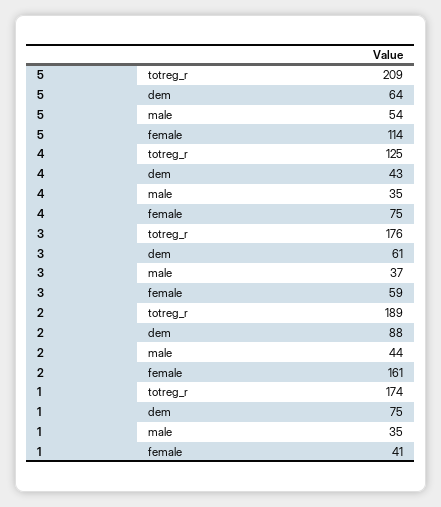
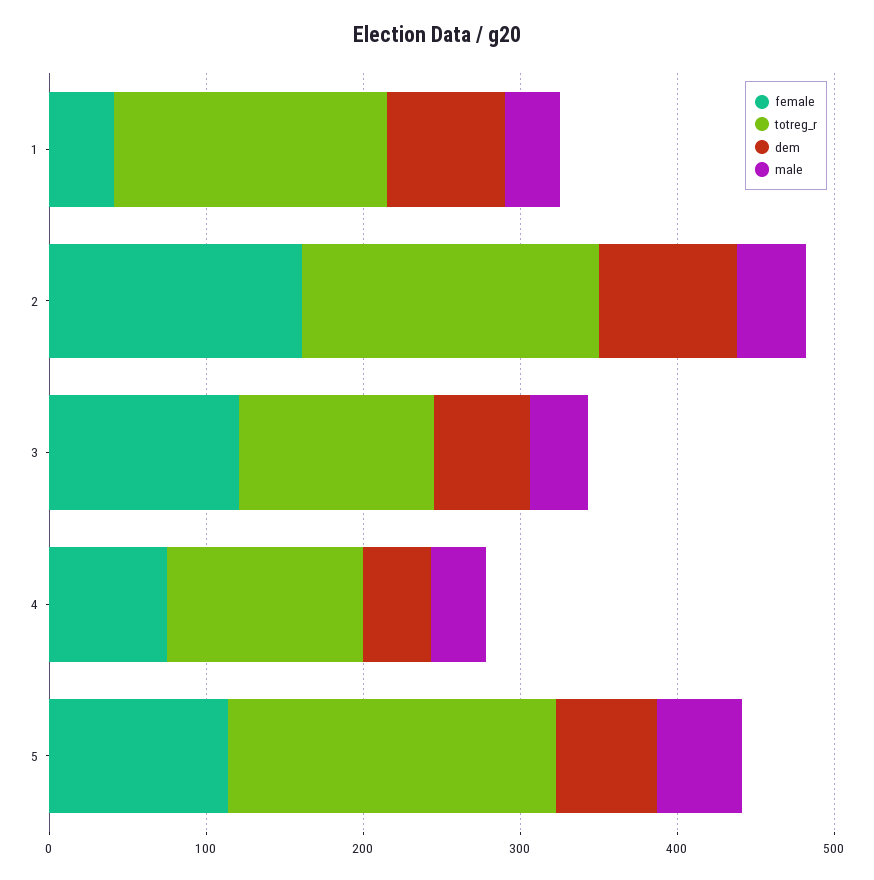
  {
    "totreg_r": {
      "5": 209,
      "4": 125,
-     "3": 176,
+     "3": 120,
      "2": 189,
      "1": 174
    },
    "dem": {
      "5": 64,
      "4": 43,
      "3": 61,
      "2": 88,
      "1": 75
    },
    "male": {
      "5": 54,
      "4": 35,
      "3": 37,
      "2": 44,
      "1": 35
    },
    "female": {
      "5": 114,
      "4": 75,
-     "3": 59,
+     "3": 120,
      "2": 161,
      "1": 41
    }
  }

